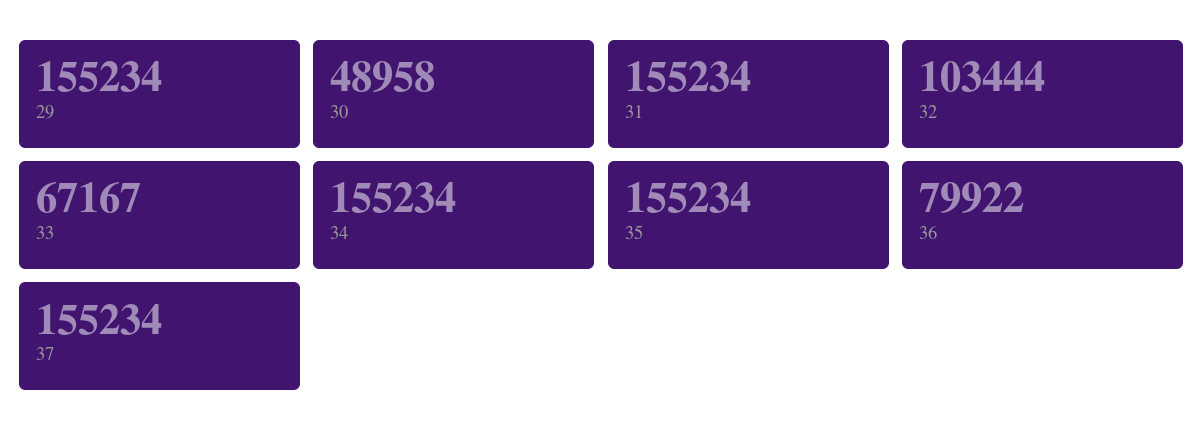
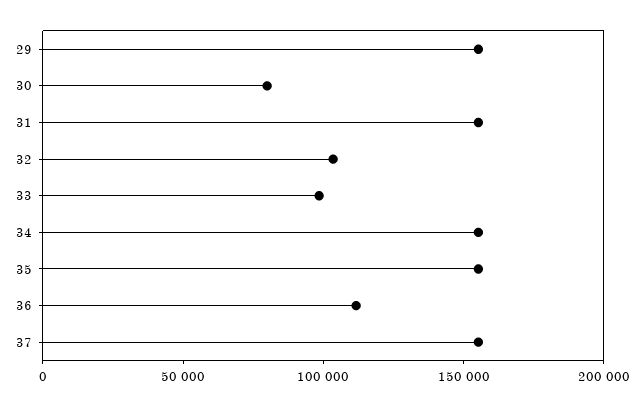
  {
    "29": 155234,
-   "30": 48958,
+   "30": 80000,
    "31": 155234,
    "32": 103444,
-   "33": 67167,
+   "33": 100000,
    "34": 155234,
    "35": 155234,
-   "36": 79922,
+   "36": 110000,
    "37": 155234
  }

